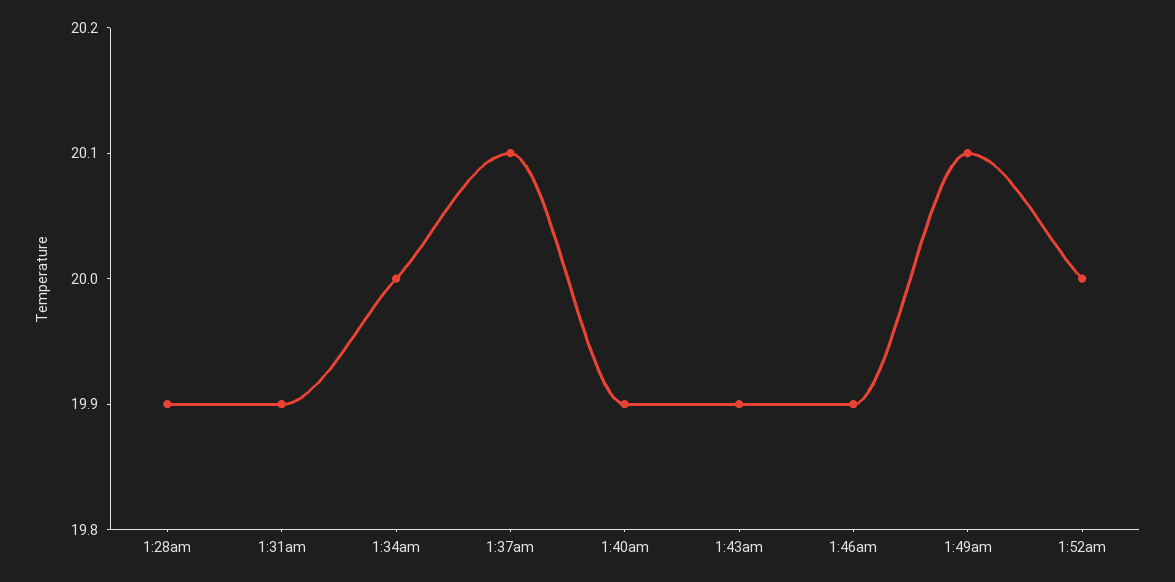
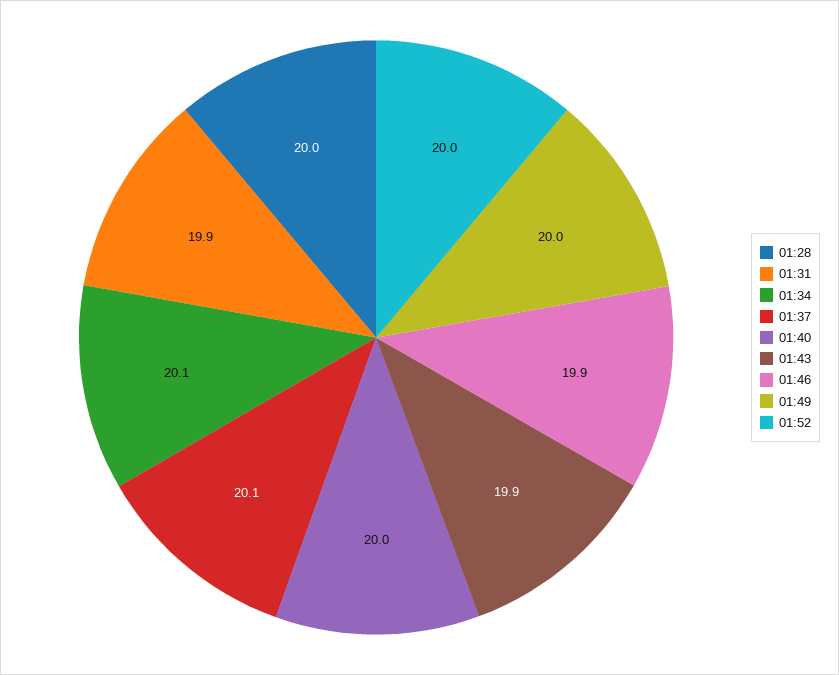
  {
-   "1:28am": 19.9,
+   "1:28am": 20,
    "1:31am": 19.9,
-   "1:34am": 20,
+   "1:34am": 20.1,
    "1:37am": 20.1,
-   "1:40am": 19.9,
+   "1:40am": 20,
    "1:43am": 19.9,
    "1:46am": 19.9,
-   "1:49am": 20.1,
+   "1:49am": 20,
    "1:52am": 20
  }

